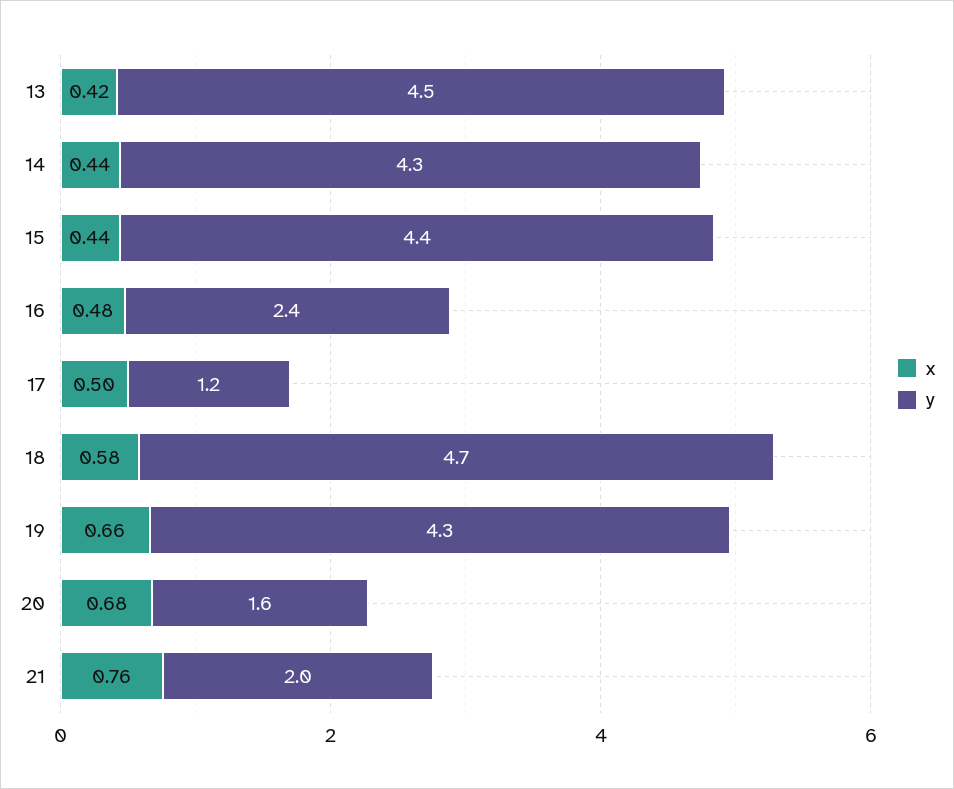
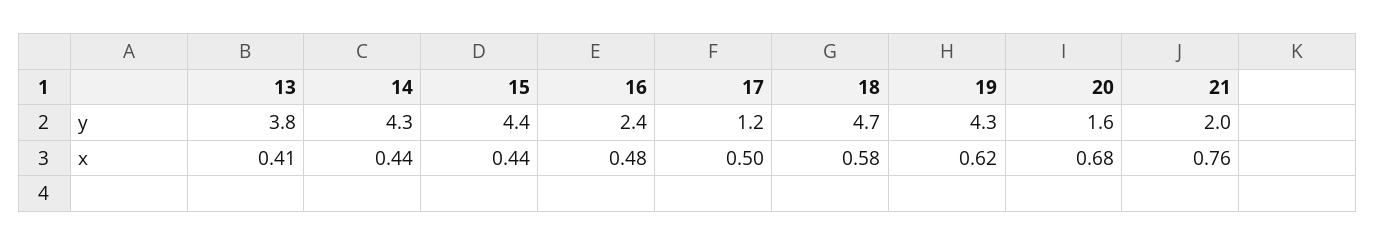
  {
    "x": {
-     "13": 0.42,
+     "13": 0.41,
      "14": 0.44,
      "15": 0.44,
      "16": 0.48,
      "17": 0.5,
      "18": 0.58,
-     "19": 0.66,
+     "19": 0.62,
      "20": 0.68,
      "21": 0.76
    },
    "y": {
-     "13": 4.5,
+     "13": 3.8,
      "14": 4.3,
      "15": 4.4,
      "16": 2.4,
      "17": 1.2,
      "18": 4.7,
      "19": 4.3,
      "20": 1.6,
      "21": 2
    }
  }

